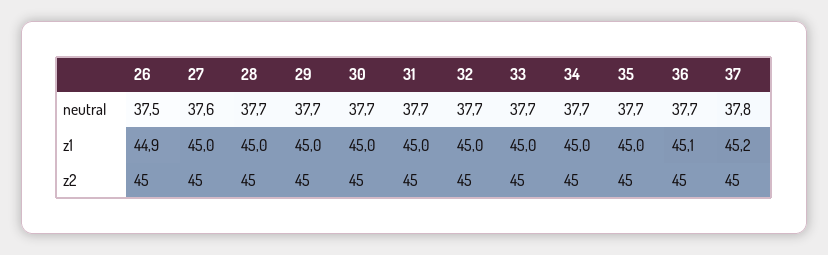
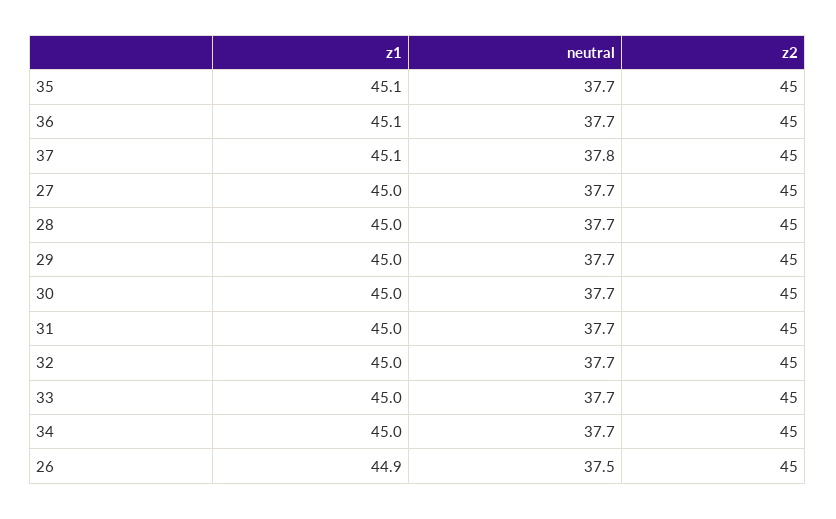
  {
    "26": {
      "neutral": 37.5,
      "z1": 44.9,
      "z2": 45
    },
    "27": {
-     "neutral": 37.6,
+     "neutral": 37.7,
      "z1": 45,
      "z2": 45
    },
    "28": {
      "neutral": 37.7,
      "z1": 45,
      "z2": 45
    },
    "29": {
      "neutral": 37.7,
      "z1": 45,
      "z2": 45
    },
    "30": {
      "neutral": 37.7,
      "z1": 45,
      "z2": 45
    },
    "31": {
      "neutral": 37.7,
      "z1": 45,
      "z2": 45
    },
    "32": {
      "neutral": 37.7,
      "z1": 45,
      "z2": 45
    },
    "33": {
      "neutral": 37.7,
      "z1": 45,
      "z2": 45
    },
    "34": {
      "neutral": 37.7,
      "z1": 45,
      "z2": 45
    },
    "35": {
      "neutral": 37.7,
-     "z1": 45,
+     "z1": 45.1,
      "z2": 45
    },
    "36": {
      "neutral": 37.7,
      "z1": 45.1,
      "z2": 45
    },
    "37": {
      "neutral": 37.8,
-     "z1": 45.2,
+     "z1": 45.1,
      "z2": 45
    }
  }

